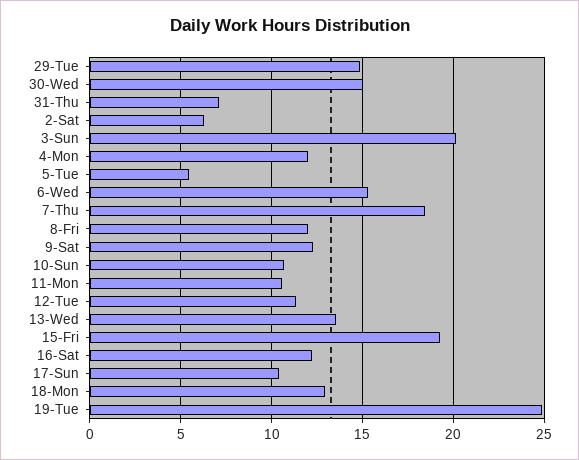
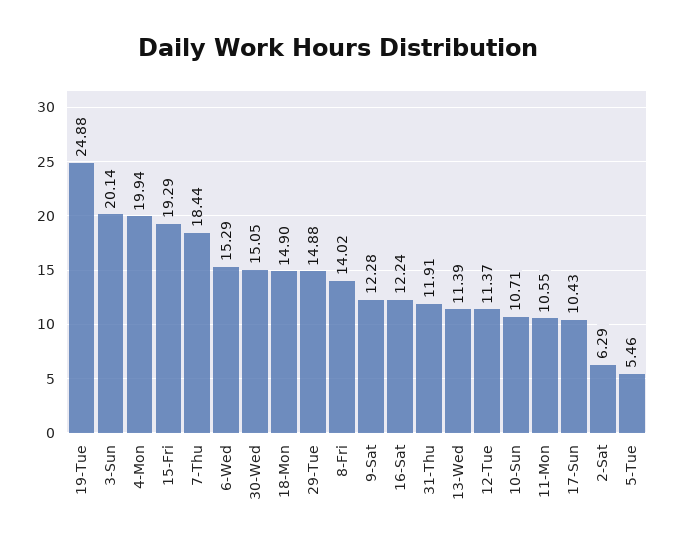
  {
    "29-Tue": 14.88,
    "30-Wed": 15.05,
-   "31-Thu": 7,
+   "31-Thu": 11.91,
    "2-Sat": 6.29,
    "3-Sun": 20.14,
-   "4-Mon": 12,
+   "4-Mon": 19.94,
    "5-Tue": 5.46,
    "6-Wed": 15.29,
    "7-Thu": 18.44,
-   "8-Fri": 12,
+   "8-Fri": 14.02,
    "9-Sat": 12.28,
    "10-Sun": 10.71,
    "11-Mon": 10.55,
    "12-Tue": 11.37,
-   "13-Wed": 13.5,
+   "13-Wed": 11.39,
    "15-Fri": 19.29,
    "16-Sat": 12.24,
    "17-Sun": 10.43,
-   "18-Mon": 13,
+   "18-Mon": 14.9,
    "19-Tue": 24.88
  }

